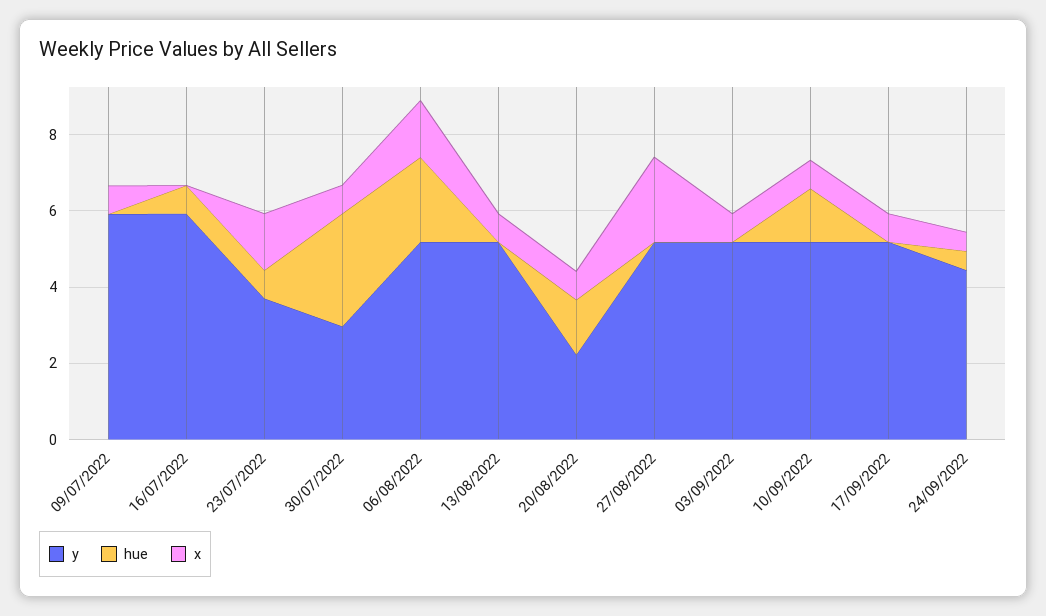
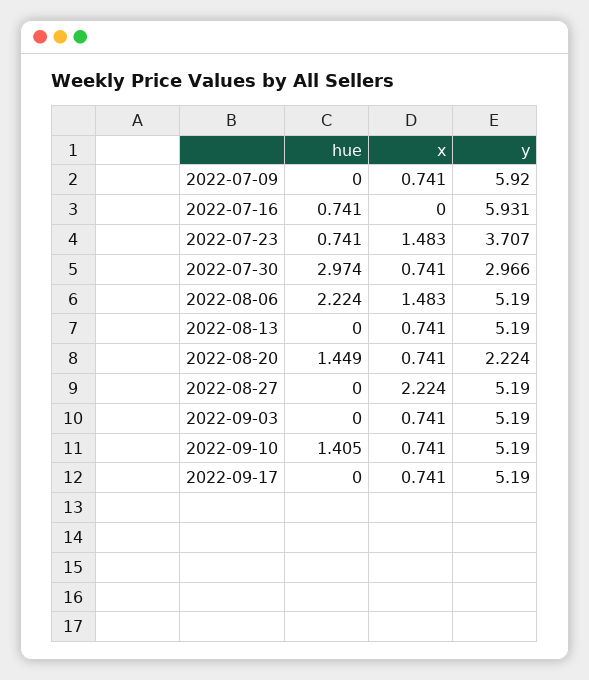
  {
    "y": {
      "09/07/2022": 5.92,
      "16/07/2022": 5.931,
      "23/07/2022": 3.707,
      "30/07/2022": 2.966,
      "06/08/2022": 5.19,
      "13/08/2022": 5.19,
      "20/08/2022": 2.224,
      "27/08/2022": 5.19,
      "03/09/2022": 5.19,
      "10/09/2022": 5.19,
-     "17/09/2022": 5.19,
+     "17/09/2022": 5.19
-     "24/09/2022": 4.5
    },
    "hue": {
      "09/07/2022": 0,
      "16/07/2022": 0.741,
      "23/07/2022": 0.741,
      "30/07/2022": 2.974,
      "06/08/2022": 2.224,
      "13/08/2022": 0,
      "20/08/2022": 1.449,
      "27/08/2022": 0,
      "03/09/2022": 0,
      "10/09/2022": 1.405,
-     "17/09/2022": 0,
+     "17/09/2022": 0
-     "24/09/2022": 0.5
    },
    "x": {
      "09/07/2022": 0.741,
      "16/07/2022": 0,
      "23/07/2022": 1.483,
      "30/07/2022": 0.741,
      "06/08/2022": 1.483,
      "13/08/2022": 0.741,
      "20/08/2022": 0.741,
      "27/08/2022": 2.224,
      "03/09/2022": 0.741,
      "10/09/2022": 0.741,
-     "17/09/2022": 0.741,
+     "17/09/2022": 0.741
-     "24/09/2022": 0.5
    }
  }

